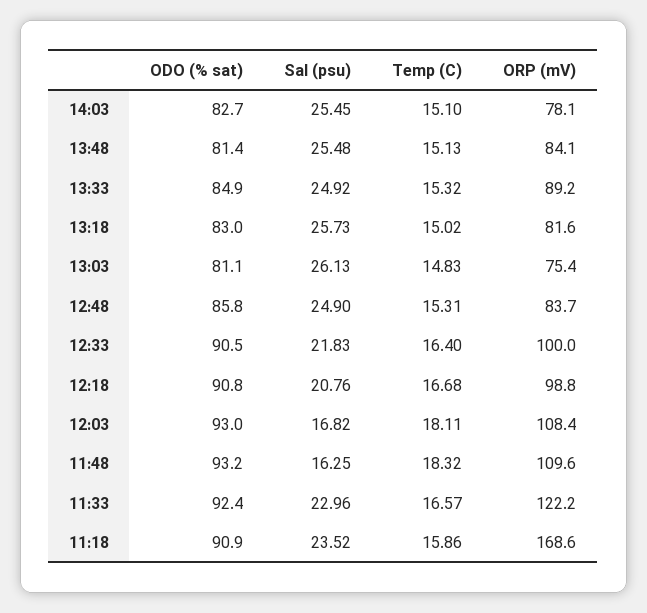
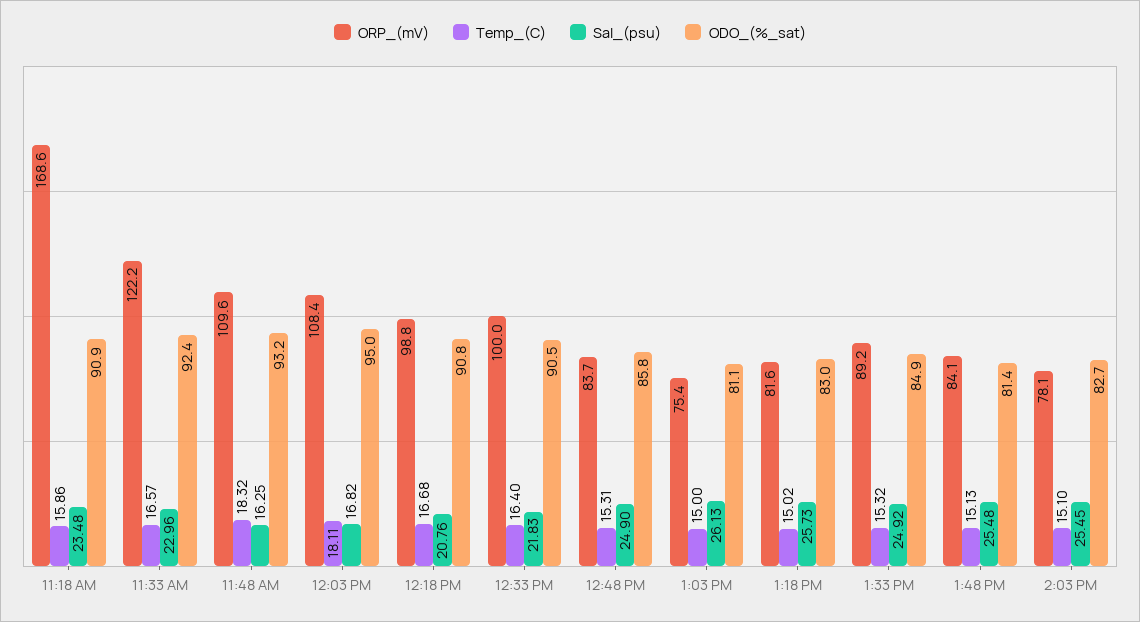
  {
    "ODO (% sat)": {
      "14:03": 82.7,
      "13:48": 81.4,
      "13:33": 84.9,
      "13:18": 83,
      "13:03": 81.1,
      "12:48": 85.8,
      "12:33": 90.5,
      "12:18": 90.8,
-     "12:03": 93,
+     "12:03": 95,
      "11:48": 93.2,
      "11:33": 92.4,
      "11:18": 90.9
    },
    "Sal (psu)": {
      "14:03": 25.45,
      "13:48": 25.48,
      "13:33": 24.92,
      "13:18": 25.73,
      "13:03": 26.13,
      "12:48": 24.9,
      "12:33": 21.83,
      "12:18": 20.76,
      "12:03": 16.82,
      "11:48": 16.25,
      "11:33": 22.96,
-     "11:18": 23.52
+     "11:18": 23.48
    },
    "Temp (C)": {
      "14:03": 15.1,
      "13:48": 15.13,
      "13:33": 15.32,
      "13:18": 15.02,
-     "13:03": 14.83,
+     "13:03": 15,
      "12:48": 15.31,
      "12:33": 16.4,
      "12:18": 16.68,
      "12:03": 18.11,
      "11:48": 18.32,
      "11:33": 16.57,
      "11:18": 15.86
    },
    "ORP (mV)": {
      "14:03": 78.1,
      "13:48": 84.1,
      "13:33": 89.2,
      "13:18": 81.6,
      "13:03": 75.4,
      "12:48": 83.7,
      "12:33": 100,
      "12:18": 98.8,
      "12:03": 108.4,
      "11:48": 109.6,
      "11:33": 122.2,
      "11:18": 168.6
    }
  }

